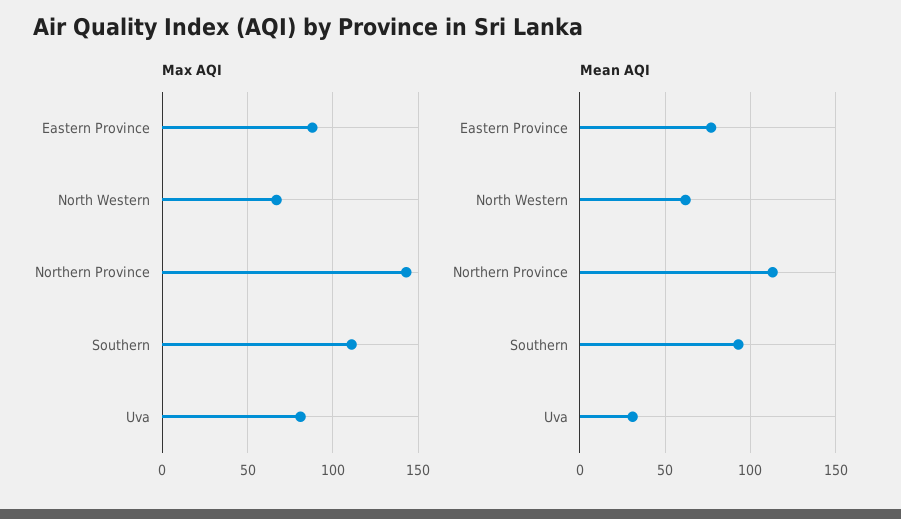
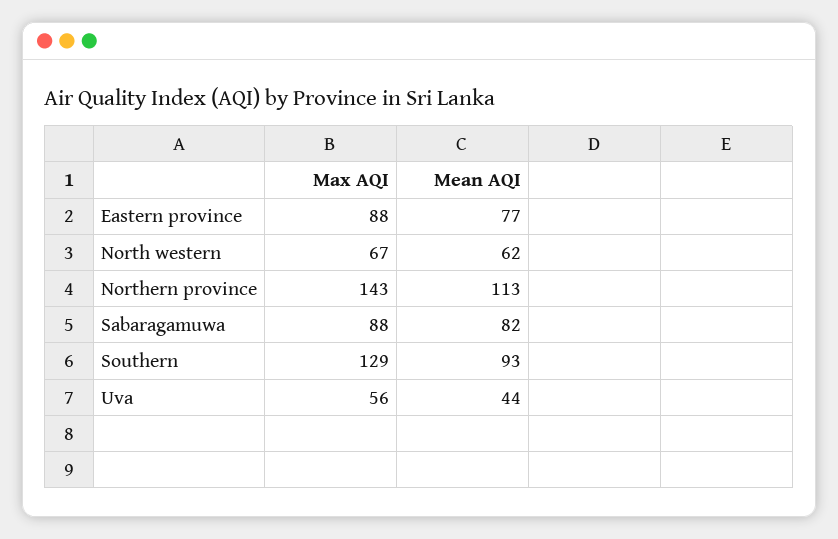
  {
    "Max AQI": {
      "Eastern Province": 88,
      "North Western": 67,
      "Northern Province": 143,
-     "Southern": 110,
+     "Southern": 129,
-     "Uva": 80
+     "Uva": 56,
+     "Sabaragamuwa": 88
    },
    "Mean AQI": {
      "Eastern Province": 77,
      "North Western": 62,
      "Northern Province": 113,
      "Southern": 93,
-     "Uva": 30
+     "Uva": 44,
+     "Sabaragamuwa": 82
    }
  }

